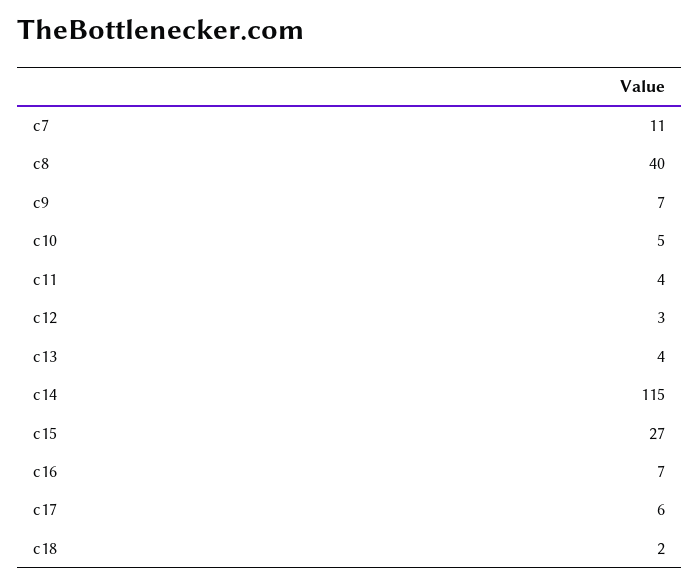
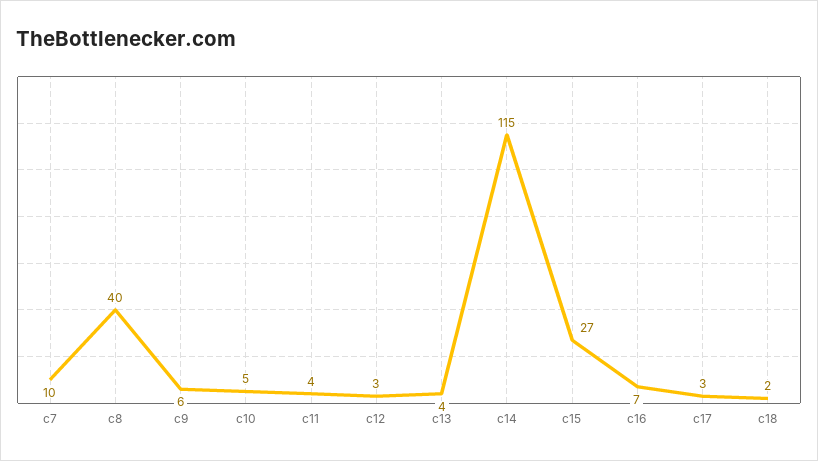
  {
-   "c7": 11,
+   "c7": 10,
    "c8": 40,
-   "c9": 7,
+   "c9": 6,
    "c10": 5,
    "c11": 4,
    "c12": 3,
    "c13": 4,
    "c14": 115,
    "c15": 27,
    "c16": 7,
-   "c17": 6,
+   "c17": 3,
    "c18": 2
  }

